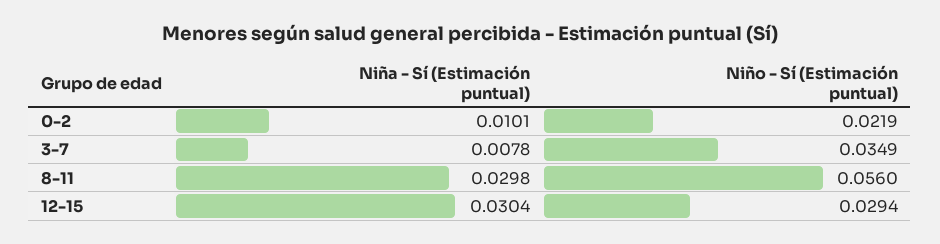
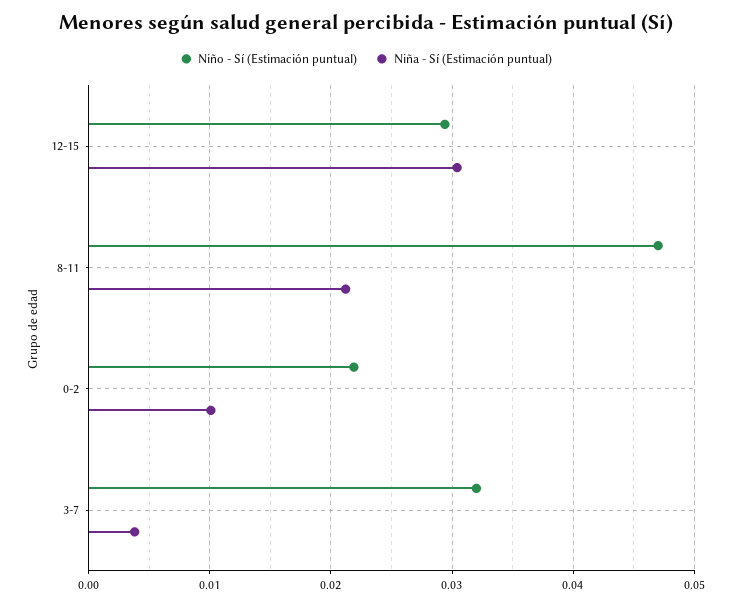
  {
    "Niña - Sí (Estimación puntual)": {
      "0-2": 0.0101,
-     "3-7": 0.0078,
+     "3-7": 0.004,
-     "8-11": 0.0298,
+     "8-11": 0.021,
      "12-15": 0.0304
    },
    "Niño - Sí (Estimación puntual)": {
      "0-2": 0.0219,
-     "3-7": 0.0349,
+     "3-7": 0.032,
-     "8-11": 0.056,
+     "8-11": 0.047,
      "12-15": 0.0294
    }
  }

